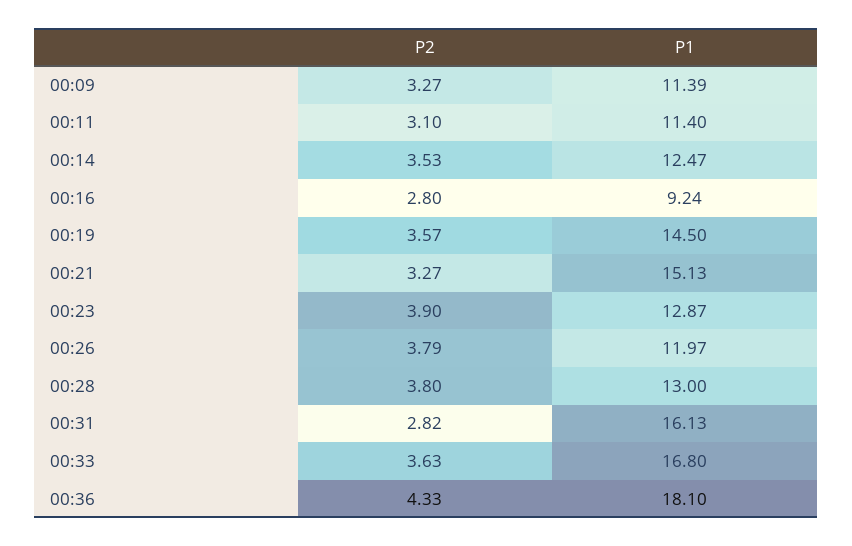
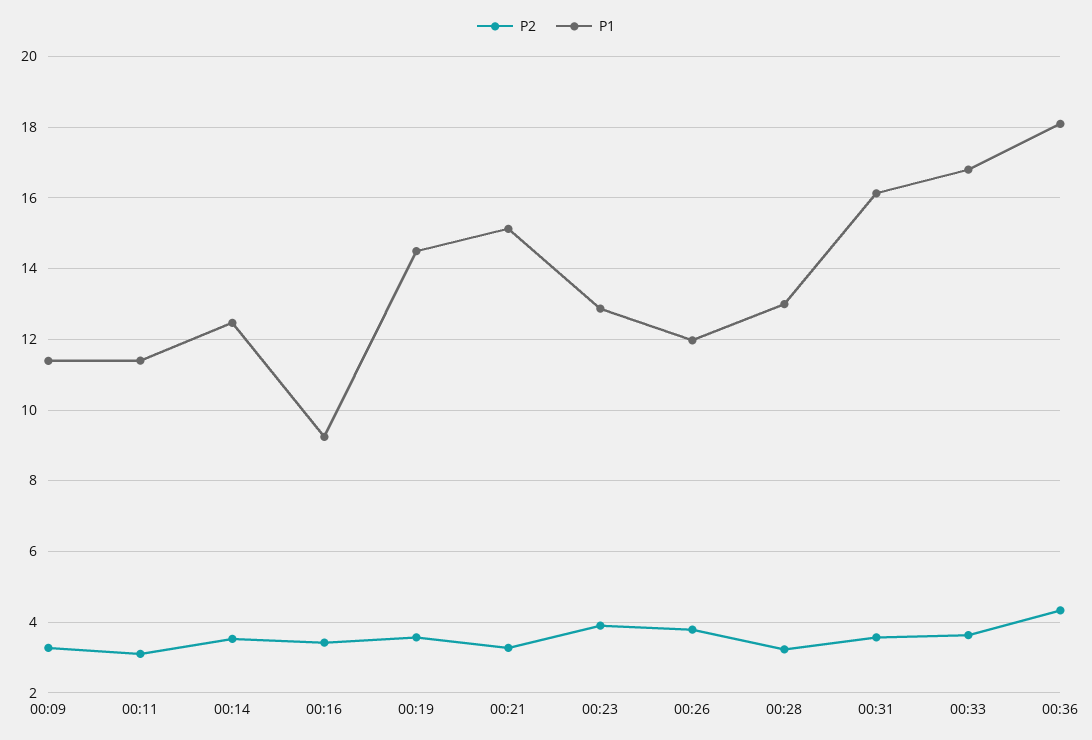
  {
    "P2": {
      "00:09": 3.27,
      "00:11": 3.1,
      "00:14": 3.53,
-     "00:16": 2.8,
+     "00:16": 3.4,
      "00:19": 3.57,
      "00:21": 3.27,
      "00:23": 3.9,
      "00:26": 3.79,
-     "00:28": 3.8,
+     "00:28": 3.2,
-     "00:31": 2.82,
+     "00:31": 3.6,
      "00:33": 3.63,
      "00:36": 4.33
    },
    "P1": {
      "00:09": 11.39,
      "00:11": 11.4,
      "00:14": 12.47,
      "00:16": 9.24,
      "00:19": 14.5,
      "00:21": 15.13,
      "00:23": 12.87,
      "00:26": 11.97,
      "00:28": 13,
      "00:31": 16.13,
      "00:33": 16.8,
      "00:36": 18.1
    }
  }

